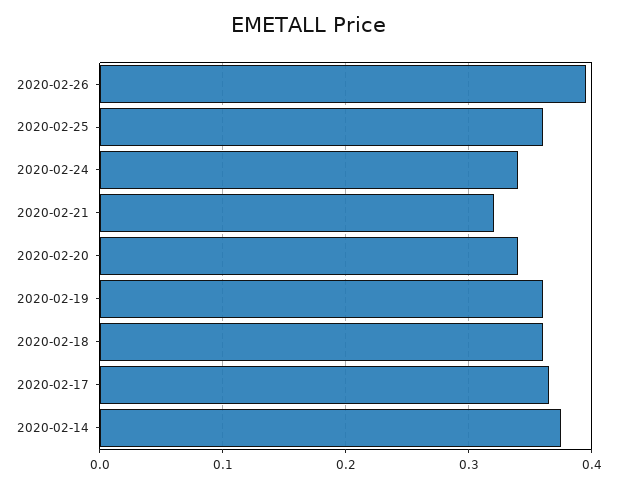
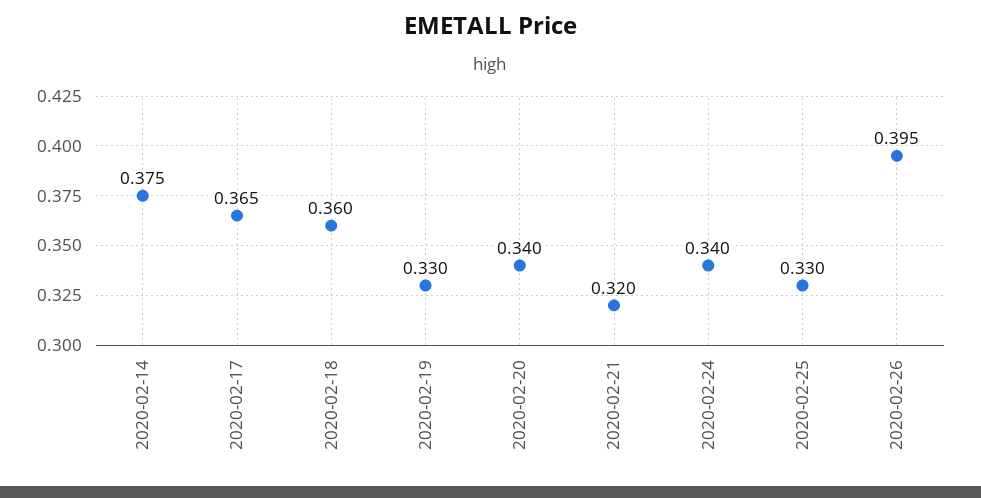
  {
    "2020-02-26": 0.395,
-   "2020-02-25": 0.36,
+   "2020-02-25": 0.33,
    "2020-02-24": 0.34,
    "2020-02-21": 0.32,
    "2020-02-20": 0.34,
-   "2020-02-19": 0.36,
+   "2020-02-19": 0.33,
    "2020-02-18": 0.36,
    "2020-02-17": 0.365,
    "2020-02-14": 0.375
  }

